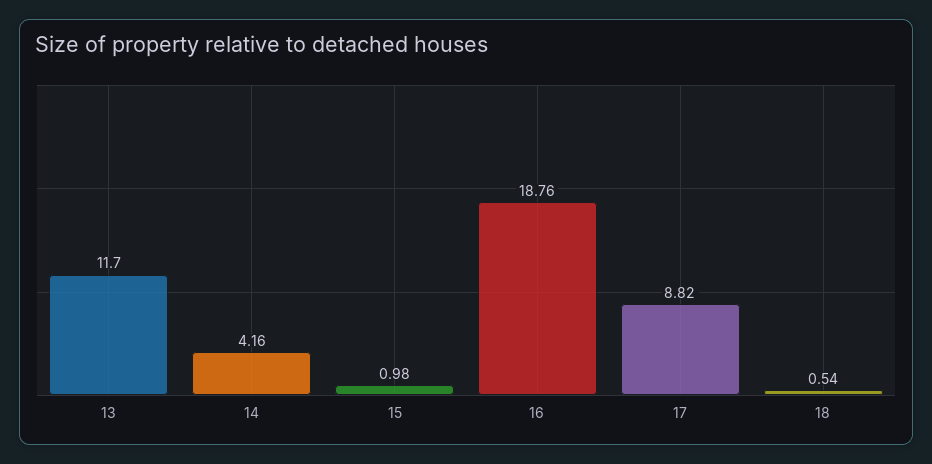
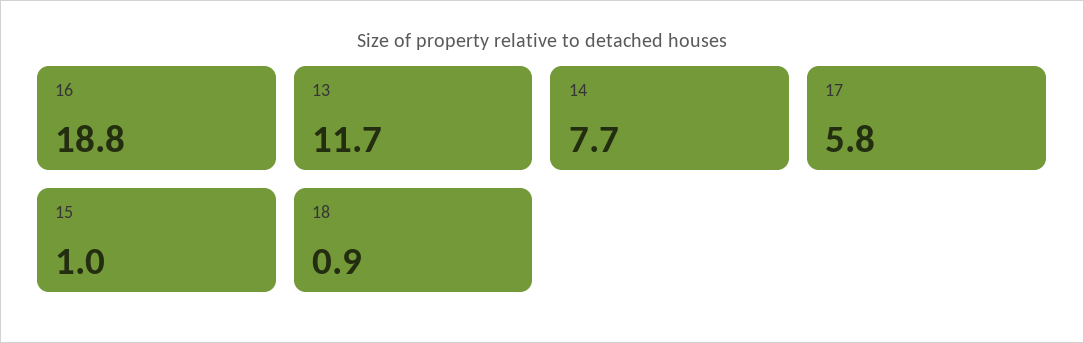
  {
    "13": 11.7,
-   "14": 4.16,
+   "14": 7.7,
    "15": 0.98,
    "16": 18.76,
-   "17": 8.82,
+   "17": 5.8,
-   "18": 0.54
+   "18": 0.9
  }

